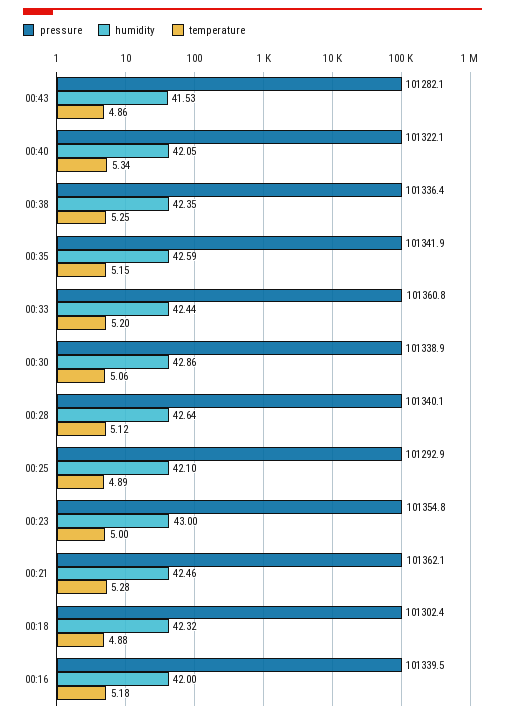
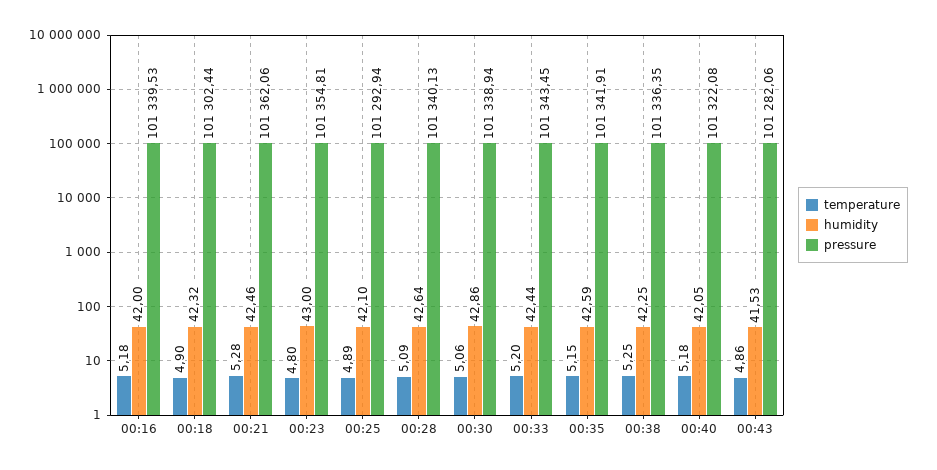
  {
    "pressure": {
      "00:43": 101282.06,
      "00:40": 101322.08,
      "00:38": 101336.35,
      "00:35": 101341.91,
-     "00:33": 101360.8,
+     "00:33": 101343.45,
      "00:30": 101338.94,
      "00:28": 101340.13,
      "00:25": 101292.94,
      "00:23": 101354.81,
      "00:21": 101362.06,
      "00:18": 101302.44,
      "00:16": 101339.53
    },
    "humidity": {
      "00:43": 41.53,
      "00:40": 42.05,
-     "00:38": 42.35,
+     "00:38": 42.25,
      "00:35": 42.59,
      "00:33": 42.44,
      "00:30": 42.86,
      "00:28": 42.64,
      "00:25": 42.1,
      "00:23": 43,
      "00:21": 42.46,
      "00:18": 42.32,
      "00:16": 42
    },
    "temperature": {
      "00:43": 4.86,
-     "00:40": 5.34,
+     "00:40": 5.18,
      "00:38": 5.25,
      "00:35": 5.15,
      "00:33": 5.2,
      "00:30": 5.06,
-     "00:28": 5.12,
+     "00:28": 5.09,
      "00:25": 4.89,
-     "00:23": 5,
+     "00:23": 4.8,
      "00:21": 5.28,
-     "00:18": 4.88,
+     "00:18": 4.9,
      "00:16": 5.18
    }
  }

